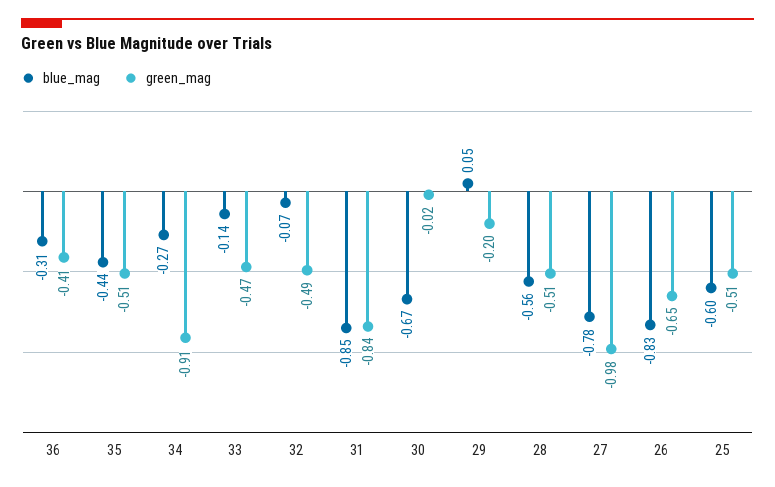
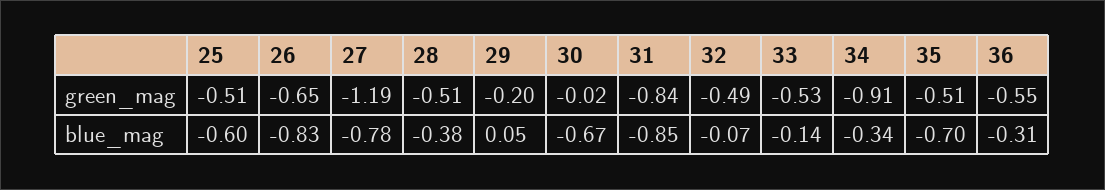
  {
    "blue_mag": {
      "36": -0.31,
-     "35": -0.44,
+     "35": -0.7,
-     "34": -0.27,
+     "34": -0.34,
      "33": -0.14,
      "32": -0.07,
      "31": -0.85,
      "30": -0.67,
      "29": 0.05,
-     "28": -0.56,
+     "28": -0.38,
      "27": -0.78,
      "26": -0.83,
      "25": -0.6
    },
    "green_mag": {
-     "36": -0.41,
+     "36": -0.55,
      "35": -0.51,
      "34": -0.91,
-     "33": -0.47,
+     "33": -0.53,
      "32": -0.49,
      "31": -0.84,
      "30": -0.02,
      "29": -0.2,
      "28": -0.51,
-     "27": -0.98,
+     "27": -1.19,
      "26": -0.65,
      "25": -0.51
    }
  }

